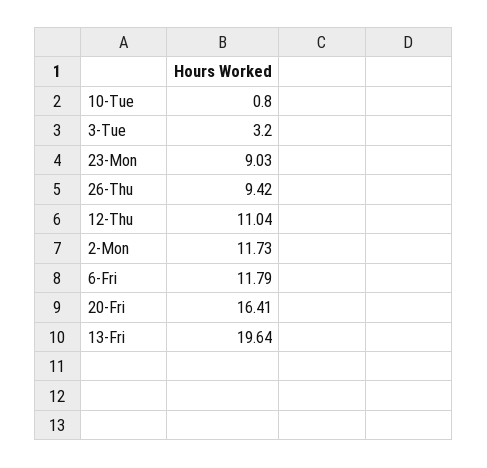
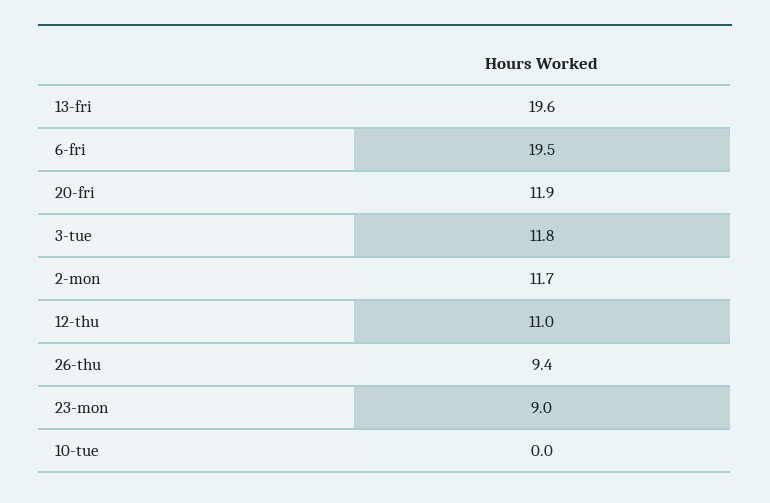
  {
-   "10-Tue": 0.8,
+   "10-Tue": 0,
-   "3-Tue": 3.2,
+   "3-Tue": 11.8,
    "23-Mon": 9.03,
    "26-Thu": 9.42,
    "12-Thu": 11.04,
    "2-Mon": 11.73,
-   "6-Fri": 11.79,
+   "6-Fri": 19.5,
-   "20-Fri": 16.41,
+   "20-Fri": 11.9,
    "13-Fri": 19.64
  }

